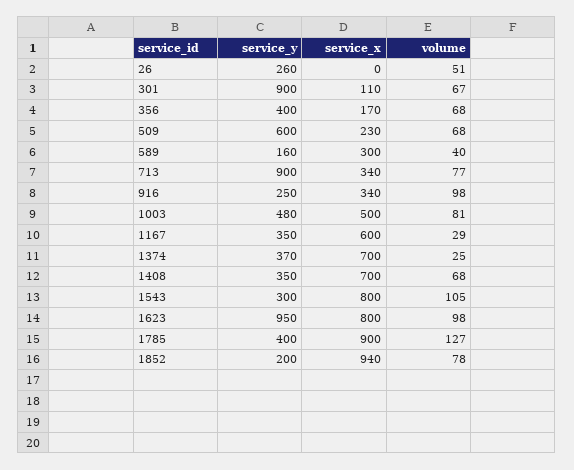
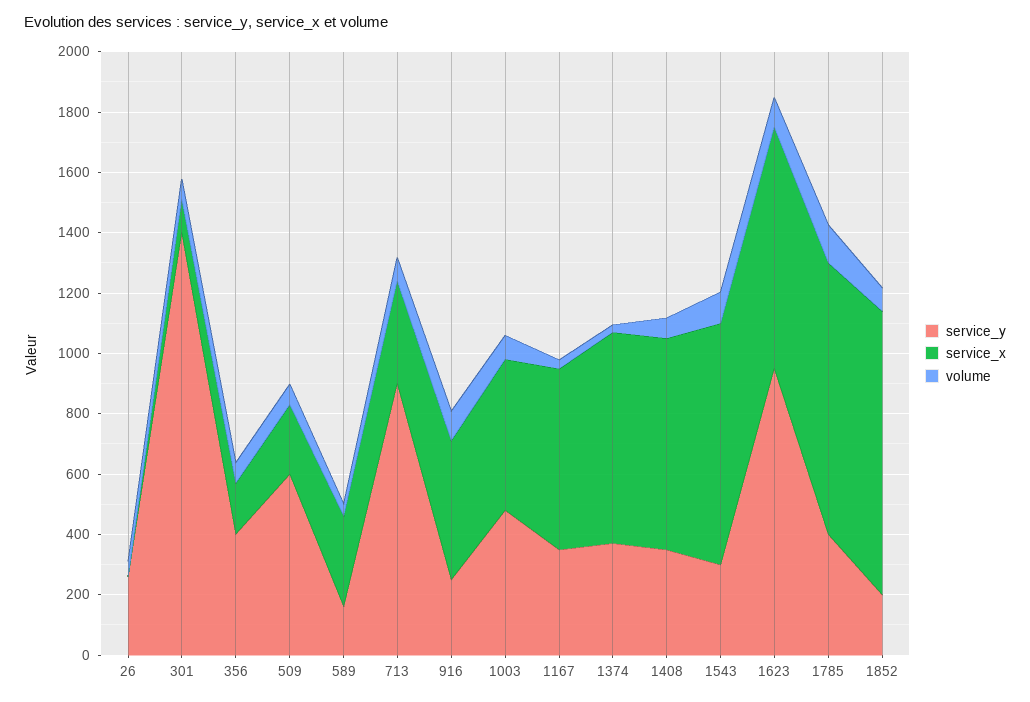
  {
    "service_y": {
      "26": 260,
-     "301": 900,
+     "301": 1400,
      "356": 400,
      "509": 600,
      "589": 160,
      "713": 900,
      "916": 250,
      "1003": 480,
      "1167": 350,
      "1374": 370,
      "1408": 350,
      "1543": 300,
      "1623": 950,
      "1785": 400,
      "1852": 200
    },
    "service_x": {
      "26": 0,
      "301": 110,
      "356": 170,
      "509": 230,
      "589": 300,
      "713": 340,
-     "916": 340,
+     "916": 450,
      "1003": 500,
      "1167": 600,
      "1374": 700,
      "1408": 700,
      "1543": 800,
      "1623": 800,
      "1785": 900,
      "1852": 940
    },
    "volume": {
      "26": 51,
      "301": 67,
      "356": 68,
      "509": 68,
      "589": 40,
      "713": 77,
      "916": 98,
      "1003": 81,
      "1167": 29,
      "1374": 25,
      "1408": 68,
      "1543": 105,
      "1623": 98,
      "1785": 127,
      "1852": 78
    }
  }

